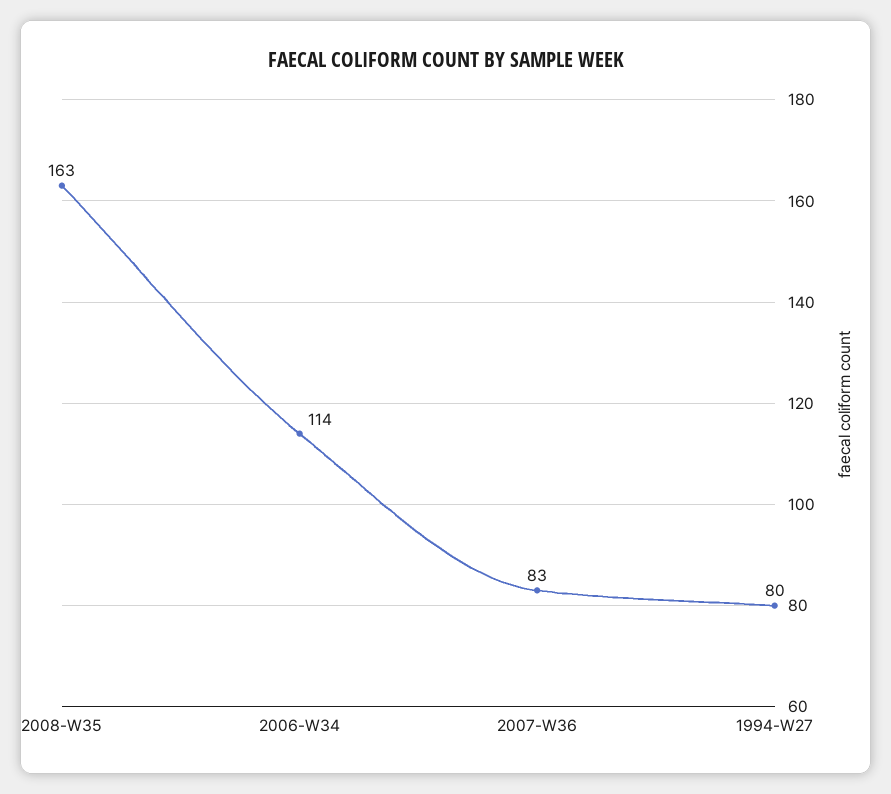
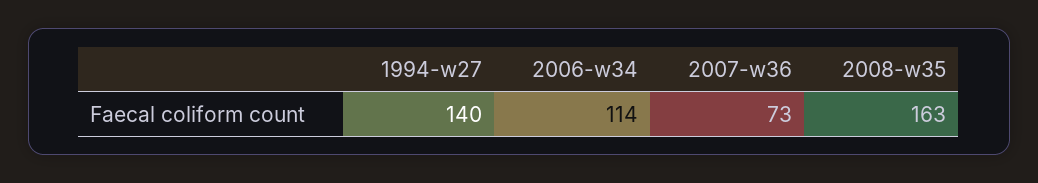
  {
    "2008-W35": 163,
    "2006-W34": 114,
-   "2007-W36": 83,
+   "2007-W36": 73,
-   "1994-W27": 80
+   "1994-W27": 140
  }

